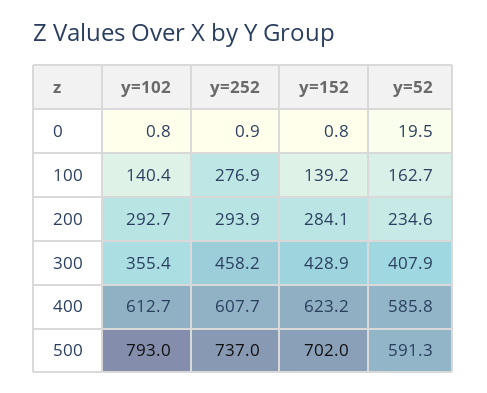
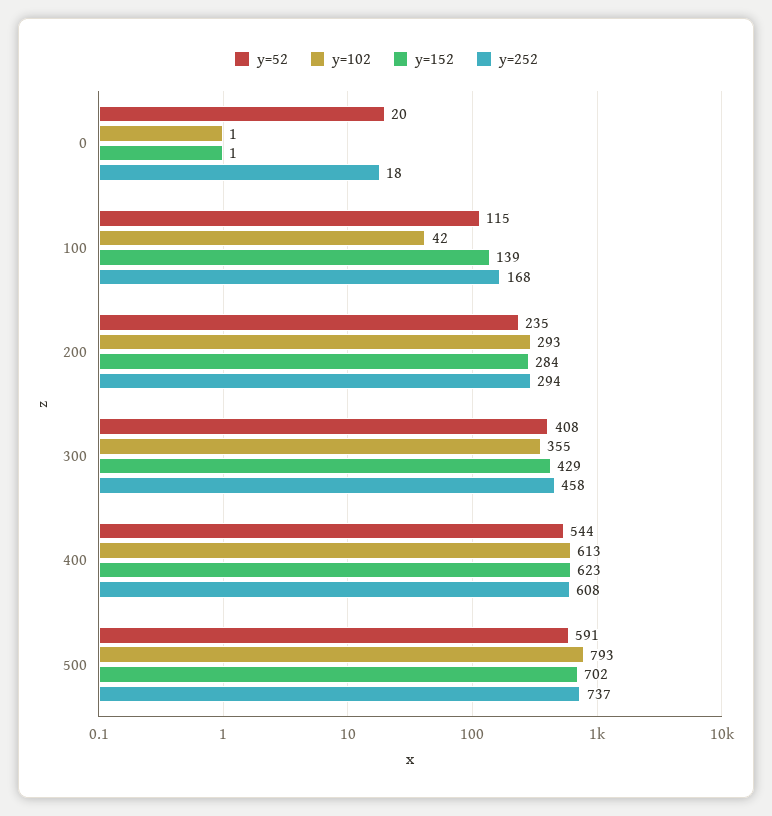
  {
    "y=102": {
      "0": 0.8,
-     "100": 140.4,
+     "100": 42,
      "200": 292.7,
      "300": 355.4,
      "400": 612.7,
      "500": 793
    },
    "y=252": {
-     "0": 0.9,
+     "0": 18,
-     "100": 276.9,
+     "100": 168,
      "200": 293.9,
      "300": 458.2,
      "400": 607.7,
      "500": 737
    },
    "y=152": {
      "0": 0.8,
      "100": 139.2,
      "200": 284.1,
      "300": 428.9,
      "400": 623.2,
      "500": 702
    },
    "y=52": {
      "0": 19.5,
-     "100": 162.7,
+     "100": 115,
      "200": 234.6,
      "300": 407.9,
-     "400": 585.8,
+     "400": 544,
      "500": 591.3
    }
  }

